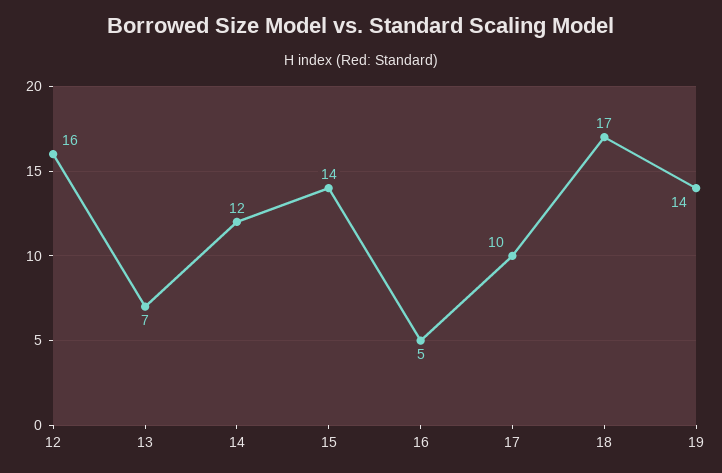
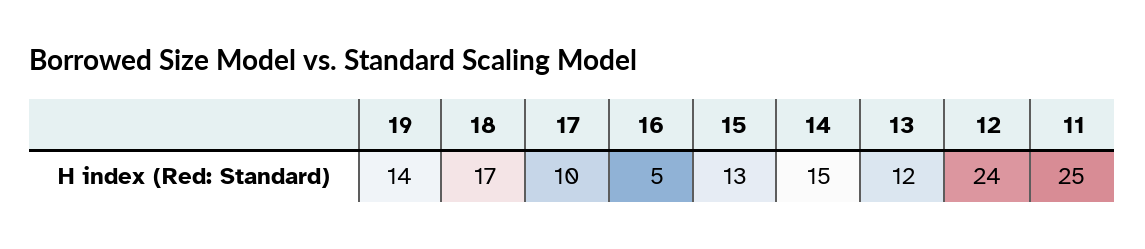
  {
-   "12": 16,
+   "12": 24,
-   "13": 7,
+   "13": 12,
-   "14": 12,
+   "14": 15,
-   "15": 14,
+   "15": 13,
    "16": 5,
    "17": 10,
    "18": 17,
-   "19": 14
+   "19": 14,
+   "11": 25
  }

